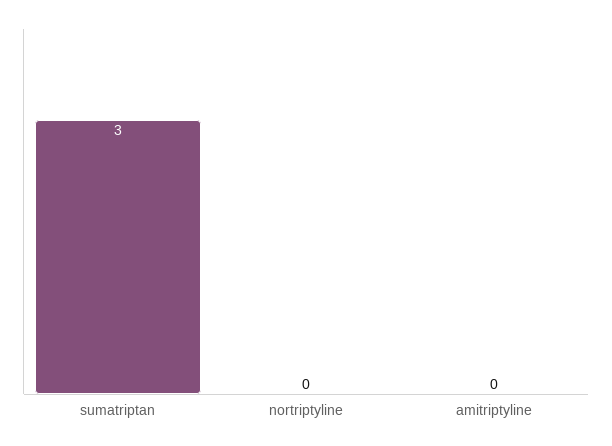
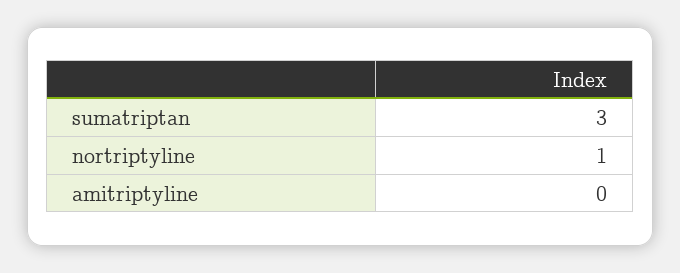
  {
    "sumatriptan": 3,
-   "nortriptyline": 0,
+   "nortriptyline": 1,
    "amitriptyline": 0
  }

